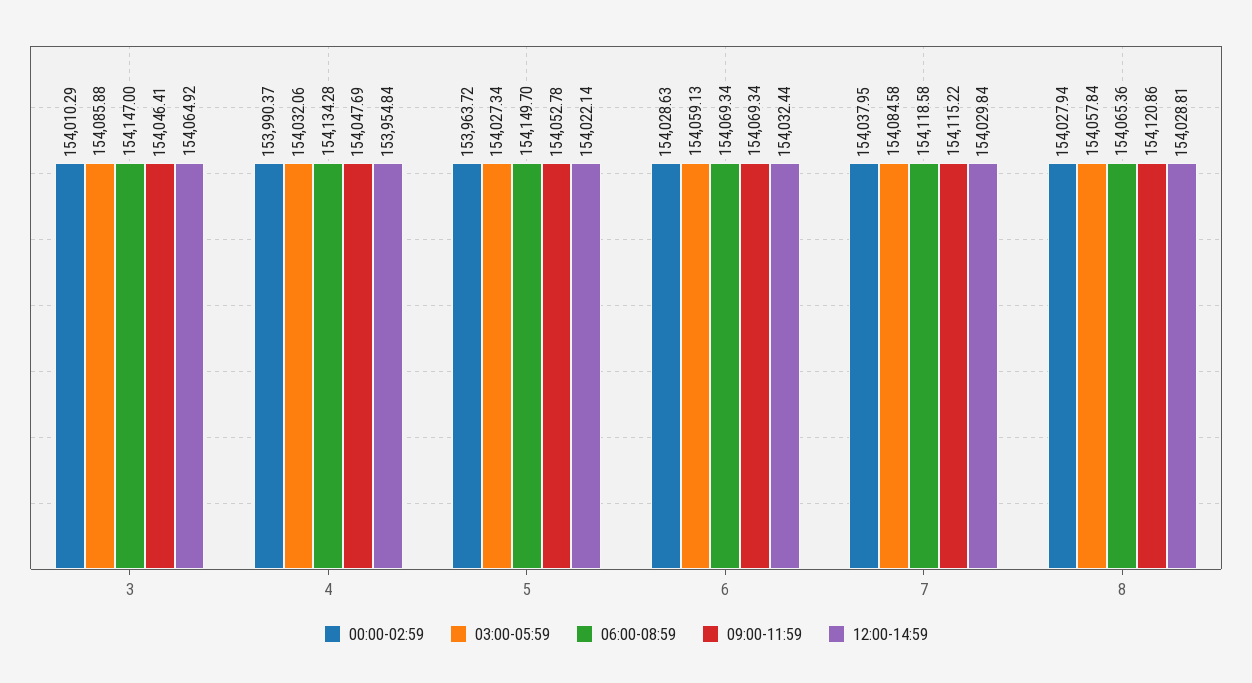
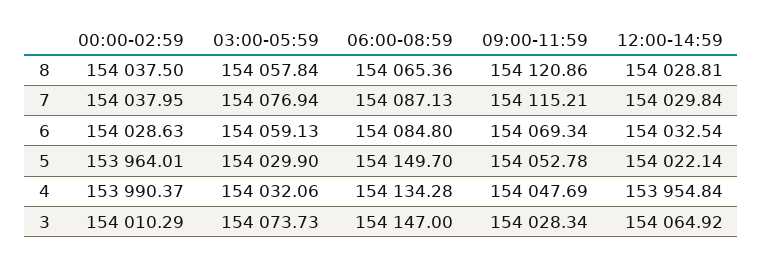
  {
    "00:00-02:59": {
      "3": 154010.29,
      "4": 153990.37,
-     "5": 153963.72,
+     "5": 153964.01,
      "6": 154028.63,
      "7": 154037.95,
-     "8": 154027.94
+     "8": 154037.5
    },
    "03:00-05:59": {
-     "3": 154085.88,
+     "3": 154073.73,
      "4": 154032.06,
-     "5": 154027.34,
+     "5": 154029.9,
      "6": 154059.13,
-     "7": 154084.58,
+     "7": 154076.94,
      "8": 154057.84
    },
    "06:00-08:59": {
      "3": 154147,
      "4": 154134.28,
      "5": 154149.7,
-     "6": 154069.34,
+     "6": 154084.8,
-     "7": 154118.58,
+     "7": 154087.13,
      "8": 154065.36
    },
    "09:00-11:59": {
-     "3": 154046.41,
+     "3": 154028.34,
      "4": 154047.69,
      "5": 154052.78,
      "6": 154069.34,
-     "7": 154115.22,
+     "7": 154115.21,
      "8": 154120.86
    },
    "12:00-14:59": {
      "3": 154064.92,
      "4": 153954.84,
      "5": 154022.14,
-     "6": 154032.44,
+     "6": 154032.54,
      "7": 154029.84,
      "8": 154028.81
    }
  }

